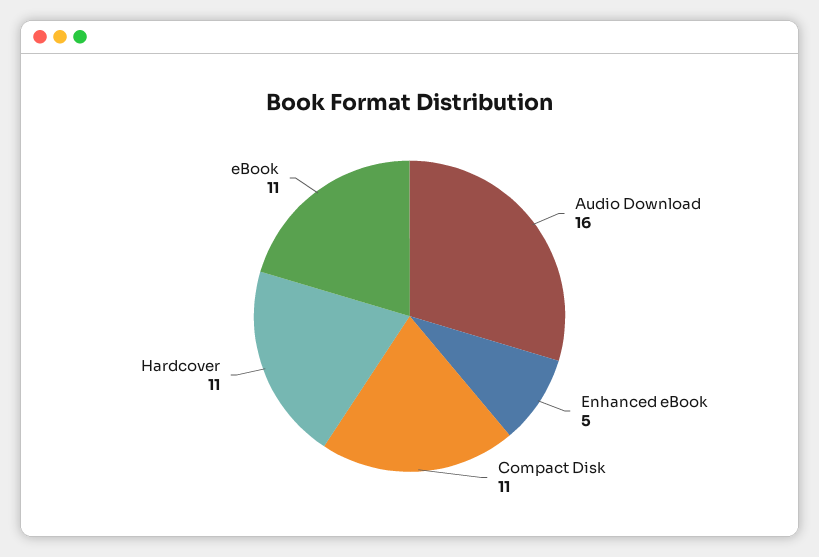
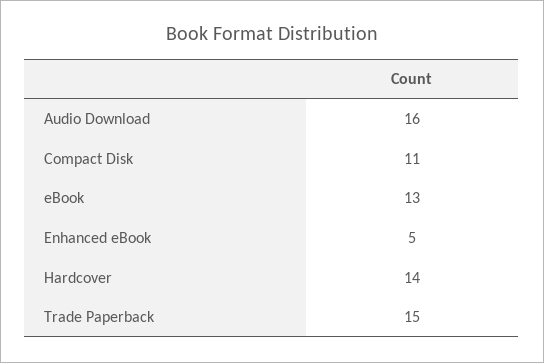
  {
    "Audio Download": 16,
    "Enhanced eBook": 5,
    "Compact Disk": 11,
-   "Hardcover": 11,
+   "Hardcover": 14,
-   "eBook": 11
+   "eBook": 13,
+   "Trade Paperback": 15
  }

